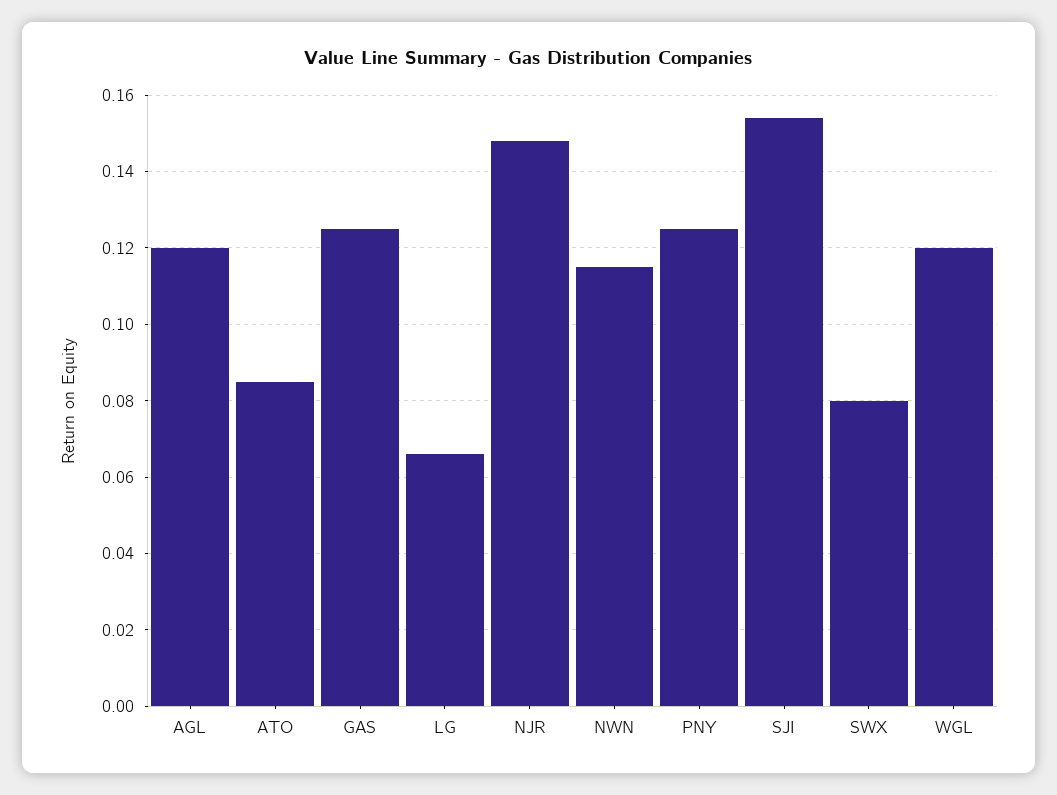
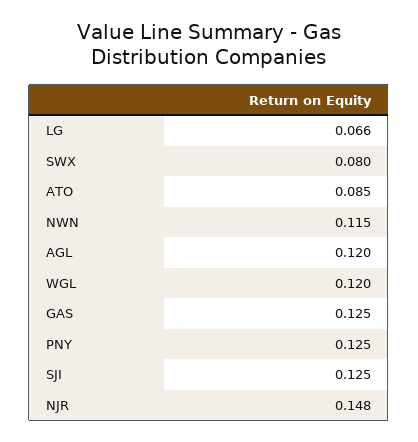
  {
    "AGL": 0.12,
    "ATO": 0.085,
    "GAS": 0.125,
    "LG": 0.066,
    "NJR": 0.148,
    "NWN": 0.115,
    "PNY": 0.125,
-   "SJI": 0.155,
+   "SJI": 0.125,
    "SWX": 0.08,
    "WGL": 0.12
  }

